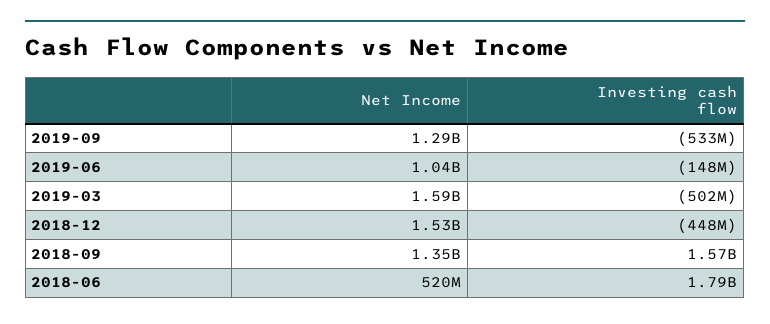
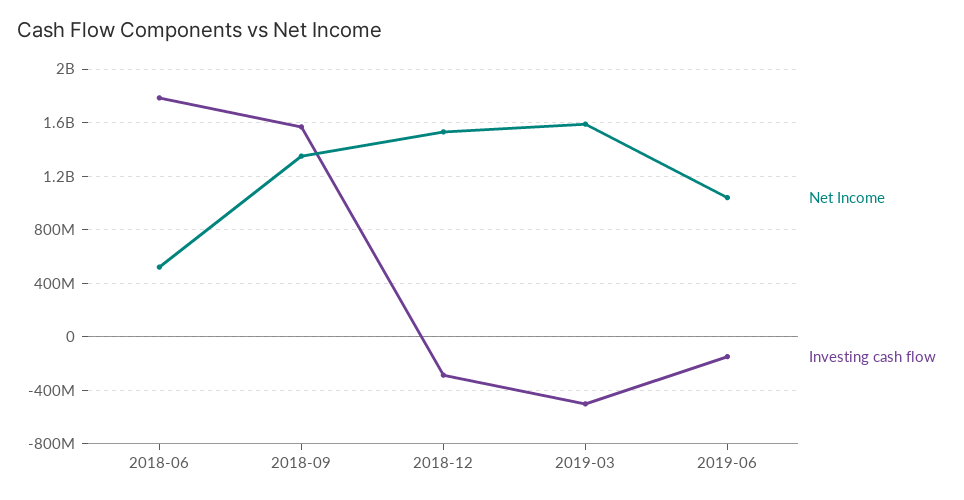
  {
    "Net Income": {
-     "2019-09": 1290000000,
      "2019-06": 1040000000,
      "2019-03": 1590000000,
      "2018-12": 1530000000,
      "2018-09": 1350000000,
      "2018-06": 520000000
    },
    "Investing cash flow": {
-     "2019-09": -533000000,
      "2019-06": -148000000,
      "2019-03": -502000000,
-     "2018-12": -448000000,
+     "2018-12": -300000000,
      "2018-09": 1570000000,
      "2018-06": 1790000000
    }
  }

